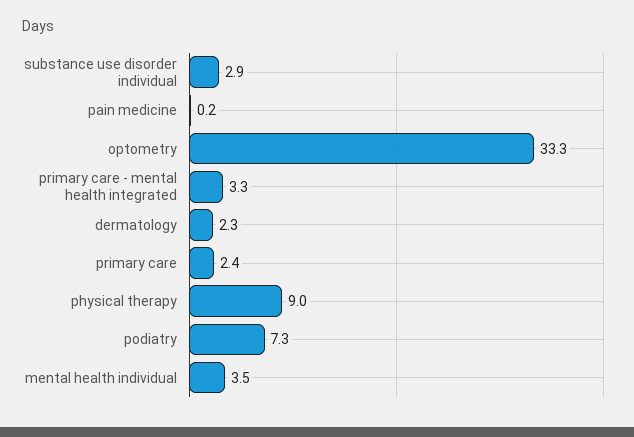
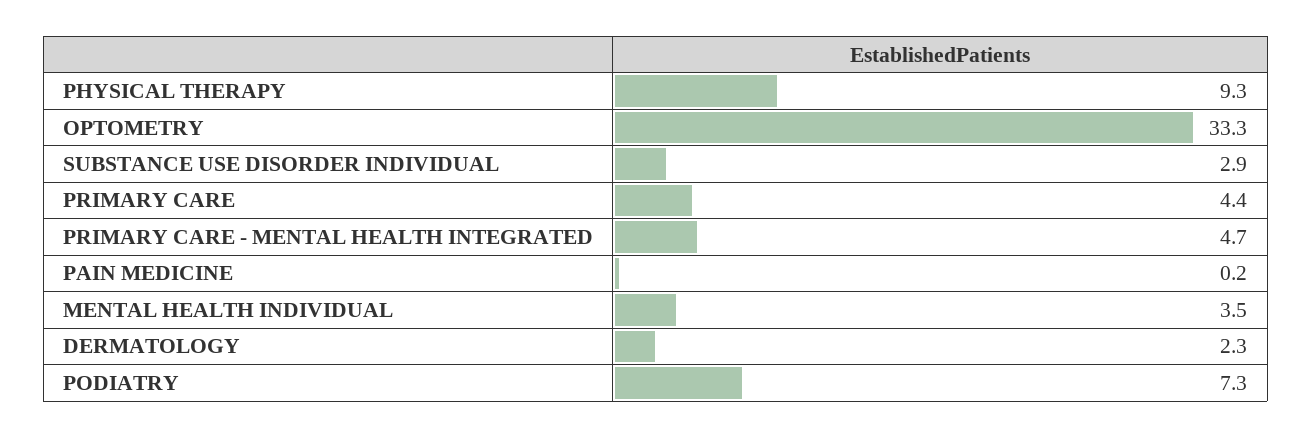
  {
    "substance use disorder individual": 2.9,
    "pain medicine": 0.2,
    "optometry": 33.3,
-   "primary care - mental health integrated": 3.3,
+   "primary care - mental health integrated": 4.7,
    "dermatology": 2.3,
-   "primary care": 2.4,
+   "primary care": 4.4,
-   "physical therapy": 9,
+   "physical therapy": 9.3,
    "podiatry": 7.3,
    "mental health individual": 3.5
  }

